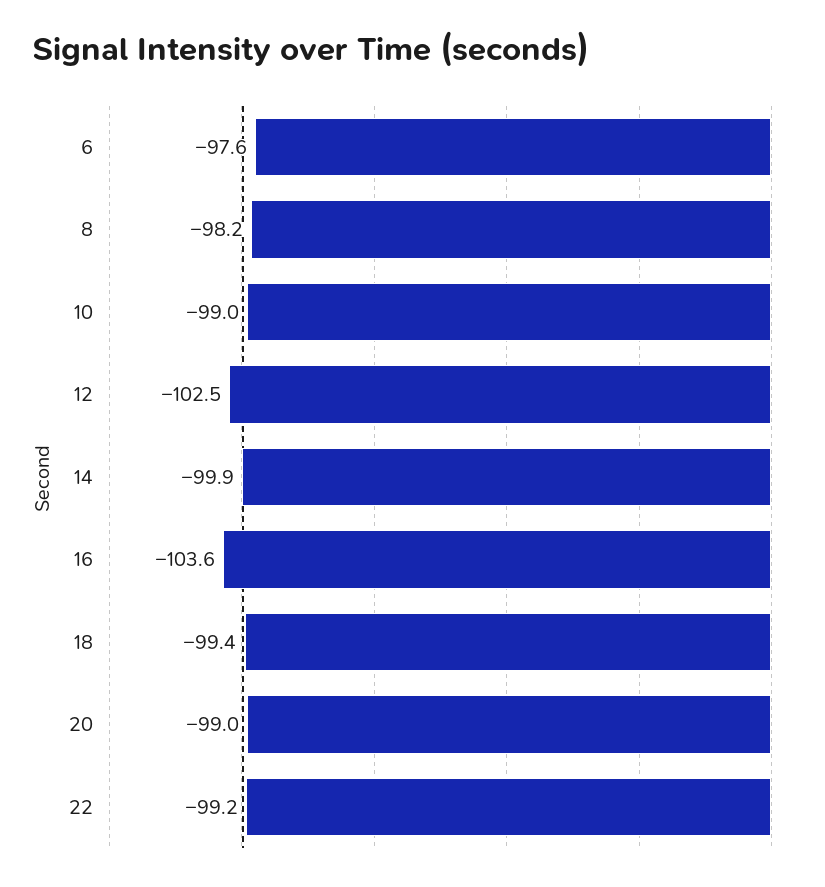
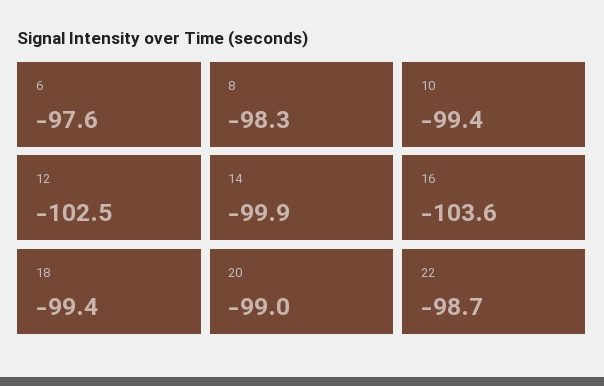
  {
    "6": -97.6,
-   "8": -98.2,
+   "8": -98.3,
-   "10": -99,
+   "10": -99.4,
    "12": -102.5,
    "14": -99.9,
    "16": -103.6,
    "18": -99.4,
    "20": -99,
-   "22": -99.2
+   "22": -98.7
  }

